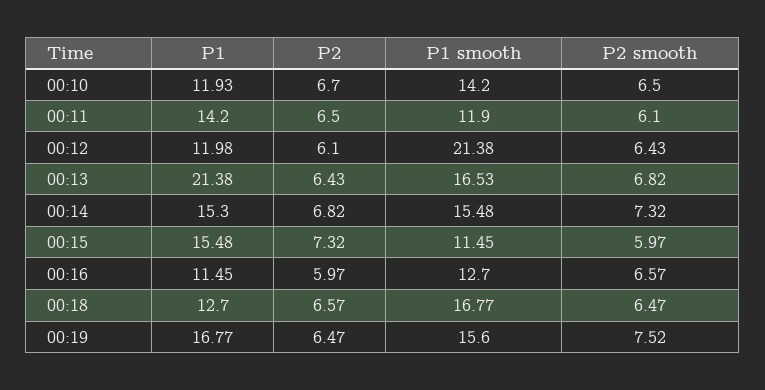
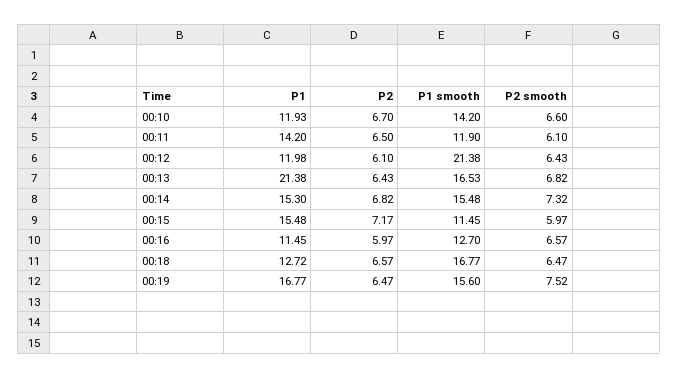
  {
    "P1": {
      "00:10": 11.93,
      "00:11": 14.2,
      "00:12": 11.98,
      "00:13": 21.38,
      "00:14": 15.3,
      "00:15": 15.48,
      "00:16": 11.45,
-     "00:18": 12.7,
+     "00:18": 12.72,
      "00:19": 16.77
    },
    "P2": {
      "00:10": 6.7,
      "00:11": 6.5,
      "00:12": 6.1,
      "00:13": 6.43,
      "00:14": 6.82,
-     "00:15": 7.32,
+     "00:15": 7.17,
      "00:16": 5.97,
      "00:18": 6.57,
      "00:19": 6.47
    },
    "P1 smooth": {
      "00:10": 14.2,
      "00:11": 11.9,
      "00:12": 21.38,
      "00:13": 16.53,
      "00:14": 15.48,
      "00:15": 11.45,
      "00:16": 12.7,
      "00:18": 16.77,
      "00:19": 15.6
    },
    "P2 smooth": {
-     "00:10": 6.5,
+     "00:10": 6.6,
      "00:11": 6.1,
      "00:12": 6.43,
      "00:13": 6.82,
      "00:14": 7.32,
      "00:15": 5.97,
      "00:16": 6.57,
      "00:18": 6.47,
      "00:19": 7.52
    }
  }

